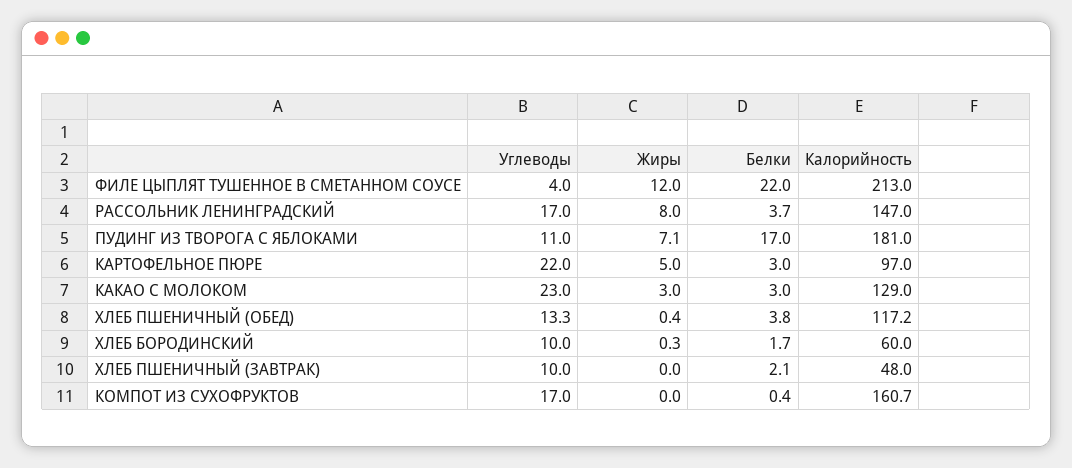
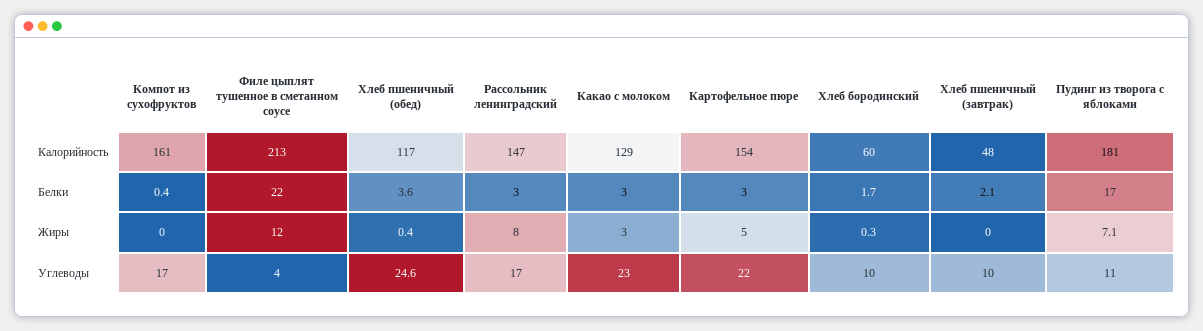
  {
    "Углеводы": {
      "ФИЛЕ ЦЫПЛЯТ ТУШЕННОЕ В СМЕТАННОМ СОУСЕ": 4,
      "РАССОЛЬНИК ЛЕНИНГРАДСКИЙ": 17,
      "ПУДИНГ ИЗ ТВОРОГА С ЯБЛОКАМИ": 11,
      "КАРТОФЕЛЬНОЕ ПЮРЕ": 22,
      "КАКАО С МОЛОКОМ": 23,
-     "ХЛЕБ ПШЕНИЧНЫЙ (ОБЕД)": 13.3,
+     "ХЛЕБ ПШЕНИЧНЫЙ (ОБЕД)": 24.6,
      "ХЛЕБ БОРОДИНСКИЙ": 10,
      "ХЛЕБ ПШЕНИЧНЫЙ (ЗАВТРАК)": 10,
      "КОМПОТ ИЗ СУХОФРУКТОВ": 17
    },
    "Жиры": {
      "ФИЛЕ ЦЫПЛЯТ ТУШЕННОЕ В СМЕТАННОМ СОУСЕ": 12,
      "РАССОЛЬНИК ЛЕНИНГРАДСКИЙ": 8,
      "ПУДИНГ ИЗ ТВОРОГА С ЯБЛОКАМИ": 7.1,
      "КАРТОФЕЛЬНОЕ ПЮРЕ": 5,
      "КАКАО С МОЛОКОМ": 3,
      "ХЛЕБ ПШЕНИЧНЫЙ (ОБЕД)": 0.4,
      "ХЛЕБ БОРОДИНСКИЙ": 0.3,
      "ХЛЕБ ПШЕНИЧНЫЙ (ЗАВТРАК)": 0,
      "КОМПОТ ИЗ СУХОФРУКТОВ": 0
    },
    "Белки": {
      "ФИЛЕ ЦЫПЛЯТ ТУШЕННОЕ В СМЕТАННОМ СОУСЕ": 22,
-     "РАССОЛЬНИК ЛЕНИНГРАДСКИЙ": 3.7,
+     "РАССОЛЬНИК ЛЕНИНГРАДСКИЙ": 3,
      "ПУДИНГ ИЗ ТВОРОГА С ЯБЛОКАМИ": 17,
      "КАРТОФЕЛЬНОЕ ПЮРЕ": 3,
      "КАКАО С МОЛОКОМ": 3,
-     "ХЛЕБ ПШЕНИЧНЫЙ (ОБЕД)": 3.8,
+     "ХЛЕБ ПШЕНИЧНЫЙ (ОБЕД)": 3.6,
      "ХЛЕБ БОРОДИНСКИЙ": 1.7,
      "ХЛЕБ ПШЕНИЧНЫЙ (ЗАВТРАК)": 2.1,
      "КОМПОТ ИЗ СУХОФРУКТОВ": 0.4
    },
    "Калорийность": {
      "ФИЛЕ ЦЫПЛЯТ ТУШЕННОЕ В СМЕТАННОМ СОУСЕ": 213,
      "РАССОЛЬНИК ЛЕНИНГРАДСКИЙ": 147,
      "ПУДИНГ ИЗ ТВОРОГА С ЯБЛОКАМИ": 181,
-     "КАРТОФЕЛЬНОЕ ПЮРЕ": 97,
+     "КАРТОФЕЛЬНОЕ ПЮРЕ": 154,
      "КАКАО С МОЛОКОМ": 129,
      "ХЛЕБ ПШЕНИЧНЫЙ (ОБЕД)": 117.2,
      "ХЛЕБ БОРОДИНСКИЙ": 60,
      "ХЛЕБ ПШЕНИЧНЫЙ (ЗАВТРАК)": 48,
      "КОМПОТ ИЗ СУХОФРУКТОВ": 160.7
    }
  }

